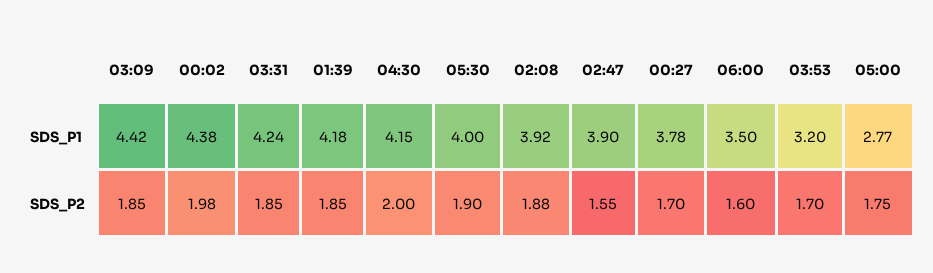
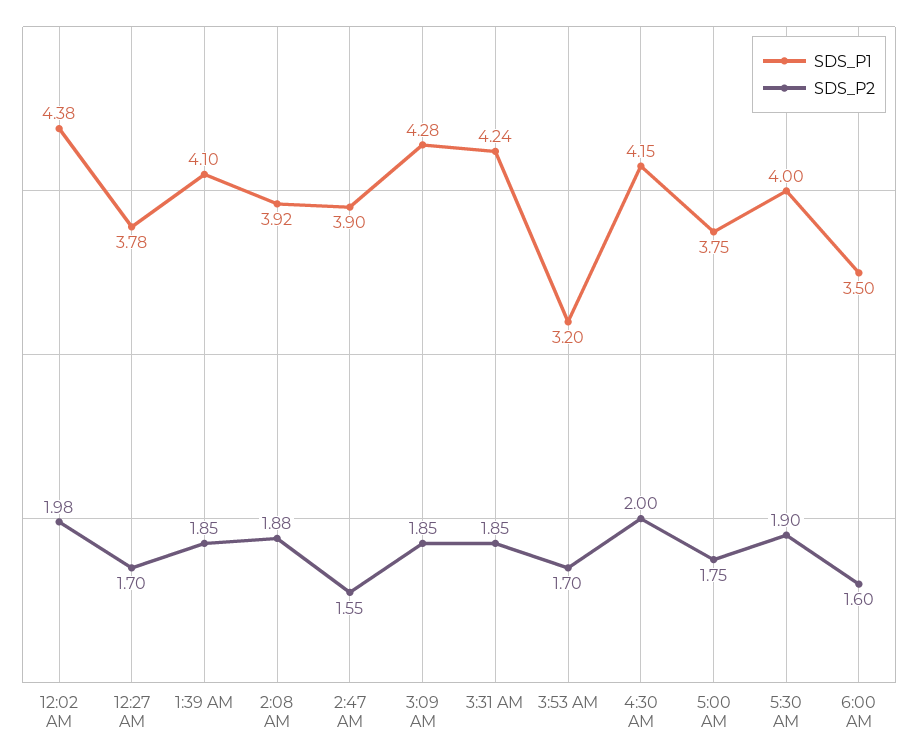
  {
    "SDS_P1": {
-     "03:09": 4.42,
+     "03:09": 4.28,
      "00:02": 4.38,
      "03:31": 4.24,
-     "01:39": 4.18,
+     "01:39": 4.1,
      "04:30": 4.15,
      "05:30": 4,
      "02:08": 3.92,
      "02:47": 3.9,
      "00:27": 3.78,
      "06:00": 3.5,
      "03:53": 3.2,
-     "05:00": 2.77
+     "05:00": 3.75
    },
    "SDS_P2": {
      "03:09": 1.85,
      "00:02": 1.98,
      "03:31": 1.85,
      "01:39": 1.85,
      "04:30": 2,
      "05:30": 1.9,
      "02:08": 1.88,
      "02:47": 1.55,
      "00:27": 1.7,
      "06:00": 1.6,
      "03:53": 1.7,
      "05:00": 1.75
    }
  }

